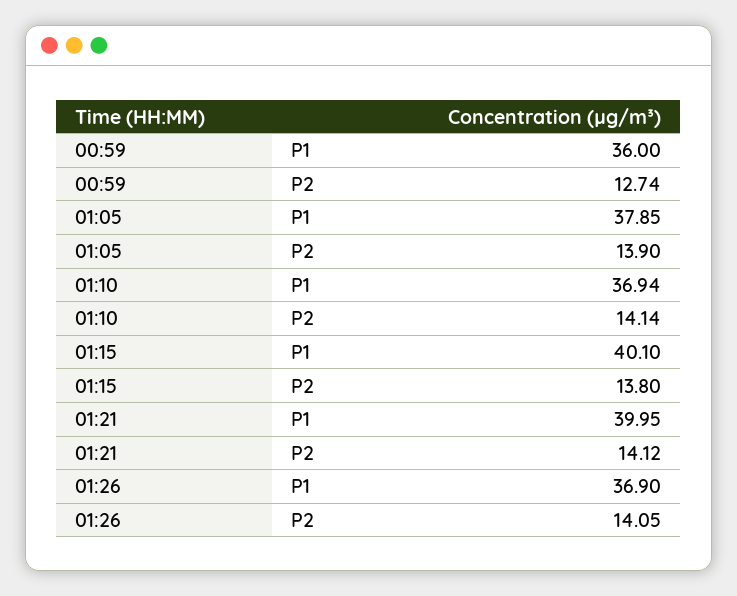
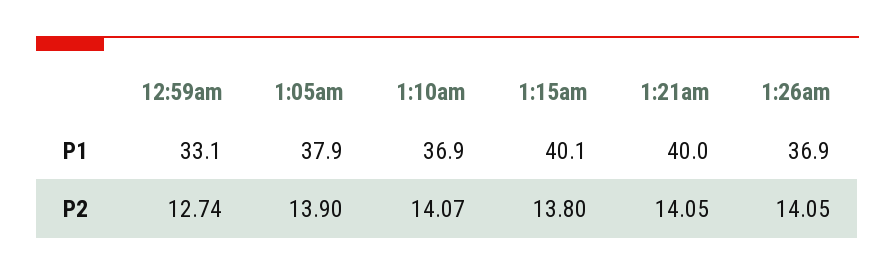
  {
    "00:59": {
-     "P1": 36,
+     "P1": 33.1,
      "P2": 12.74
    },
    "01:05": {
      "P1": 37.85,
      "P2": 13.9
    },
    "01:10": {
      "P1": 36.94,
-     "P2": 14.14
+     "P2": 14.07
    },
    "01:15": {
      "P1": 40.1,
      "P2": 13.8
    },
    "01:21": {
      "P1": 39.95,
-     "P2": 14.12
+     "P2": 14.05
    },
    "01:26": {
      "P1": 36.9,
      "P2": 14.05
    }
  }

